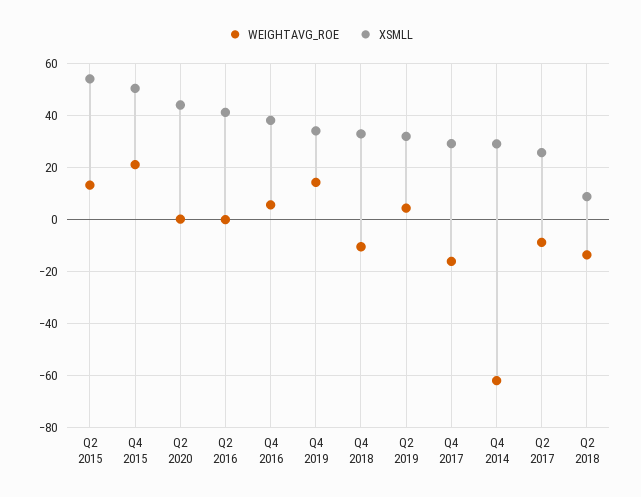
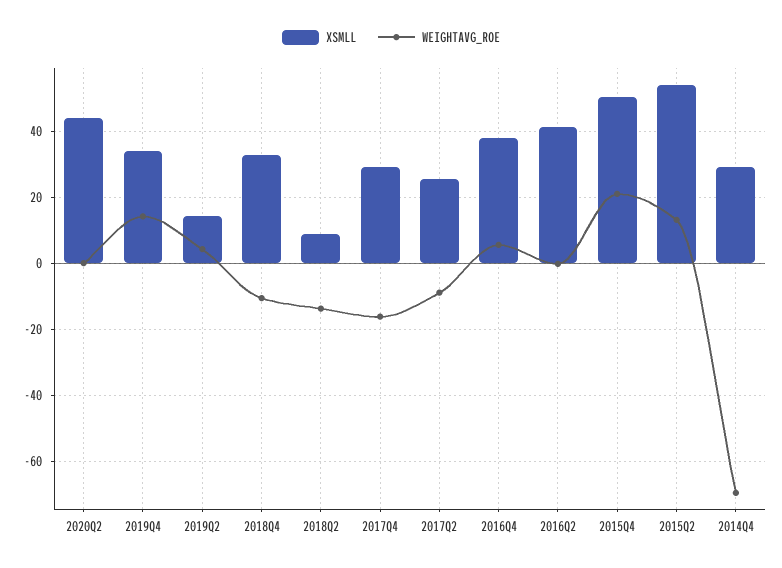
  {
    "WEIGHTAVG_ROE": {
      "Q2 2015": 14,
      "Q4 2015": 22,
      "Q2 2020": 0,
      "Q2 2016": 0,
      "Q4 2016": 6,
      "Q4 2019": 14,
      "Q4 2018": -10,
      "Q2 2019": 4,
      "Q4 2017": -16,
-     "Q4 2014": -62.5,
+     "Q4 2014": -70,
      "Q2 2017": -8,
      "Q2 2018": -14
    },
    "XSMLL": {
      "Q2 2015": 54,
      "Q4 2015": 50,
      "Q2 2020": 44,
      "Q2 2016": 42,
      "Q4 2016": 38,
      "Q4 2019": 34,
      "Q4 2018": 32,
-     "Q2 2019": 32.5,
+     "Q2 2019": 14,
      "Q4 2017": 30,
      "Q4 2014": 30,
      "Q2 2017": 26,
      "Q2 2018": 8
    }
  }

